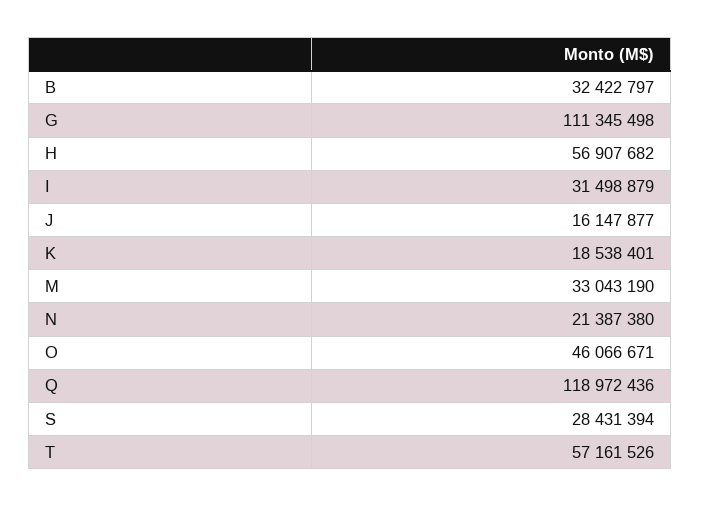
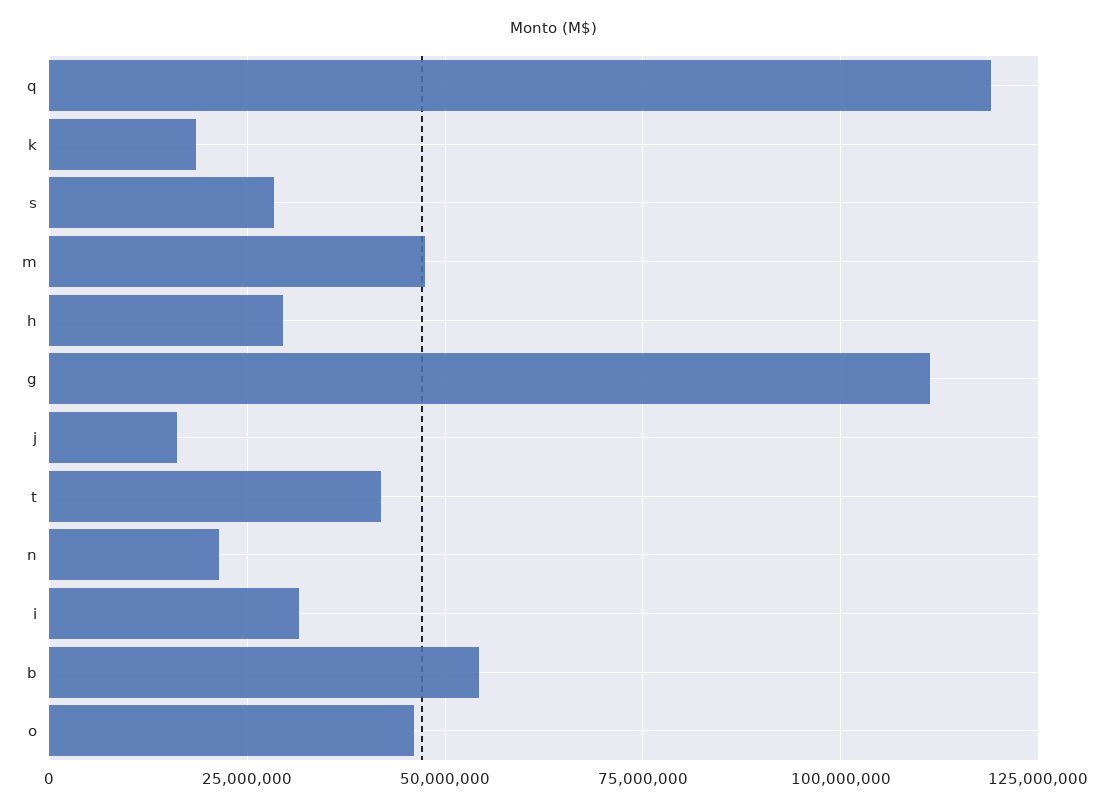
  {
-   "B": 32422797,
+   "B": 55000000,
    "G": 111345498,
-   "H": 56907682,
+   "H": 30000000,
    "I": 31498879,
    "J": 16147877,
    "K": 18538401,
-   "M": 33043190,
+   "M": 47500000,
    "N": 21387380,
    "O": 46066671,
    "Q": 118972436,
    "S": 28431394,
-   "T": 57161526
+   "T": 42500000
  }

